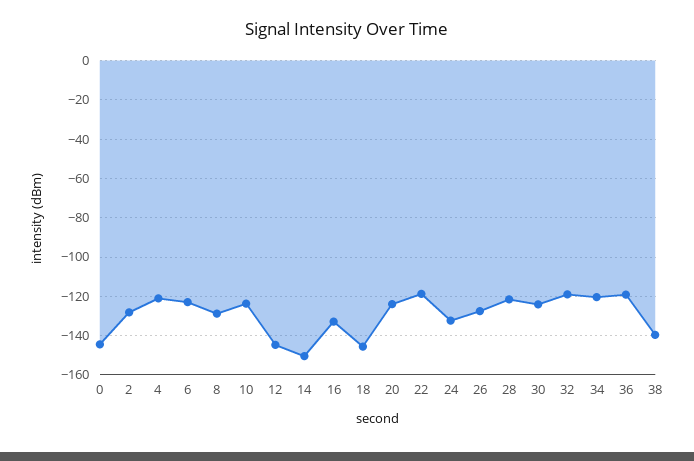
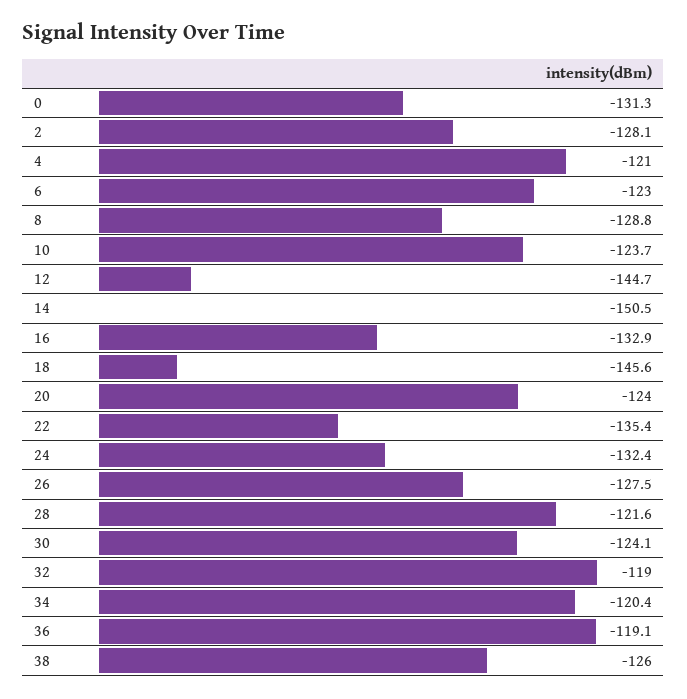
  {
-   "0": -145,
+   "0": -131.3,
    "2": -128.1,
    "4": -121,
    "6": -123,
    "8": -128.8,
    "10": -123.7,
    "12": -144.7,
    "14": -150.5,
    "16": -132.9,
    "18": -145.6,
    "20": -124,
-   "22": -120,
+   "22": -135.4,
    "24": -132.4,
    "26": -127.5,
    "28": -121.6,
    "30": -124.1,
    "32": -119,
    "34": -120.4,
    "36": -119.1,
-   "38": -140
+   "38": -126
  }

